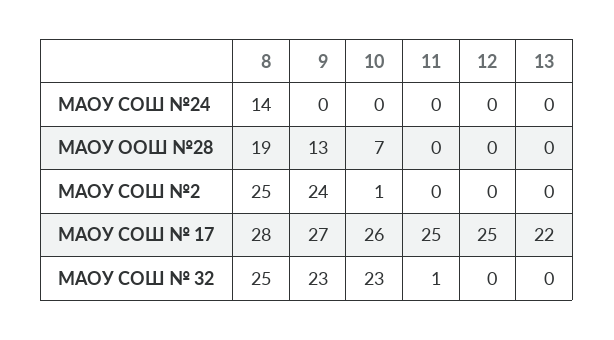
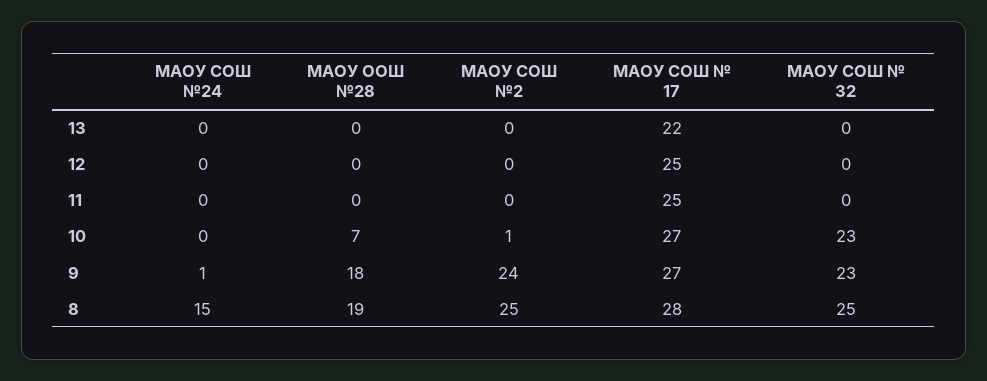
  {
    "8": {
-     "МАОУ СОШ №24": 14,
+     "МАОУ СОШ №24": 15,
      "МАОУ ООШ №28": 19,
      "МАОУ СОШ №2": 25,
      "МАОУ СОШ № 17": 28,
      "МАОУ СОШ № 32": 25
    },
    "9": {
-     "МАОУ СОШ №24": 0,
+     "МАОУ СОШ №24": 1,
-     "МАОУ ООШ №28": 13,
+     "МАОУ ООШ №28": 18,
      "МАОУ СОШ №2": 24,
      "МАОУ СОШ № 17": 27,
      "МАОУ СОШ № 32": 23
    },
    "10": {
      "МАОУ СОШ №24": 0,
      "МАОУ ООШ №28": 7,
      "МАОУ СОШ №2": 1,
-     "МАОУ СОШ № 17": 26,
+     "МАОУ СОШ № 17": 27,
      "МАОУ СОШ № 32": 23
    },
    "11": {
      "МАОУ СОШ №24": 0,
      "МАОУ ООШ №28": 0,
      "МАОУ СОШ №2": 0,
      "МАОУ СОШ № 17": 25,
-     "МАОУ СОШ № 32": 1
+     "МАОУ СОШ № 32": 0
    },
    "12": {
      "МАОУ СОШ №24": 0,
      "МАОУ ООШ №28": 0,
      "МАОУ СОШ №2": 0,
      "МАОУ СОШ № 17": 25,
      "МАОУ СОШ № 32": 0
    },
    "13": {
      "МАОУ СОШ №24": 0,
      "МАОУ ООШ №28": 0,
      "МАОУ СОШ №2": 0,
      "МАОУ СОШ № 17": 22,
      "МАОУ СОШ № 32": 0
    }
  }

